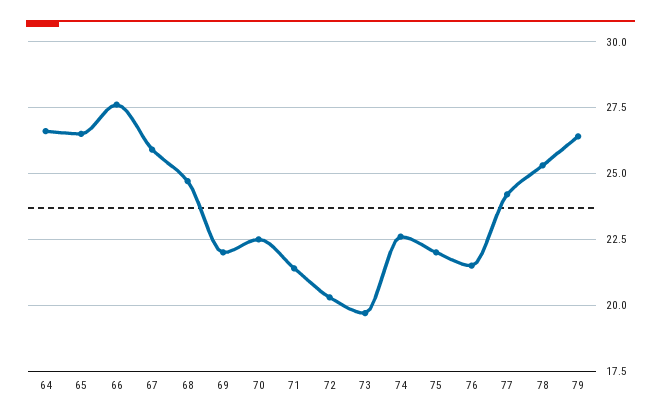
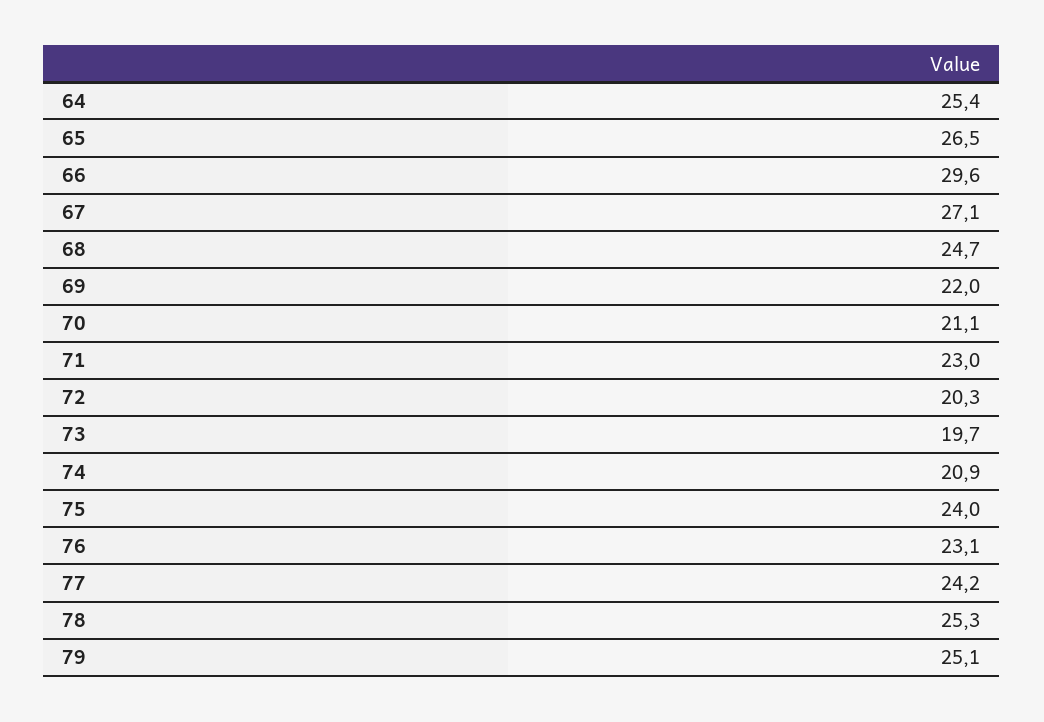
  {
-   "64": 26.5,
+   "64": 25.4,
    "65": 26.5,
-   "66": 27.5,
+   "66": 29.6,
-   "67": 26,
+   "67": 27.1,
    "68": 24.7,
    "69": 22,
-   "70": 22.5,
+   "70": 21.1,
-   "71": 21.5,
+   "71": 23,
    "72": 20.3,
    "73": 19.7,
-   "74": 22.5,
+   "74": 20.9,
-   "75": 22,
+   "75": 24,
-   "76": 21.5,
+   "76": 23.1,
    "77": 24.2,
    "78": 25.3,
-   "79": 26.5
+   "79": 25.1
  }

